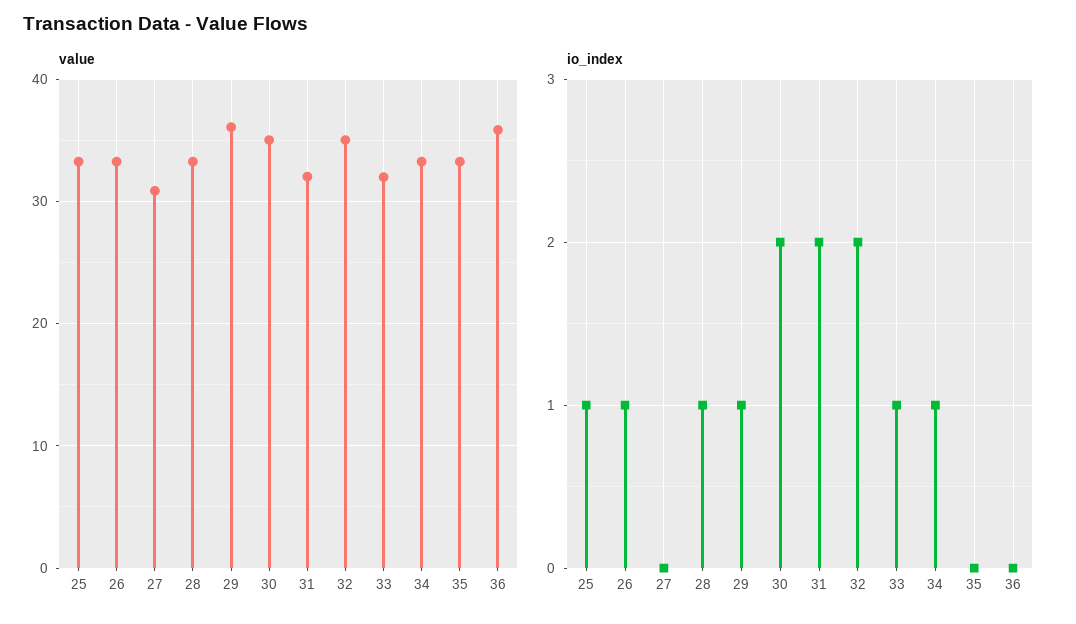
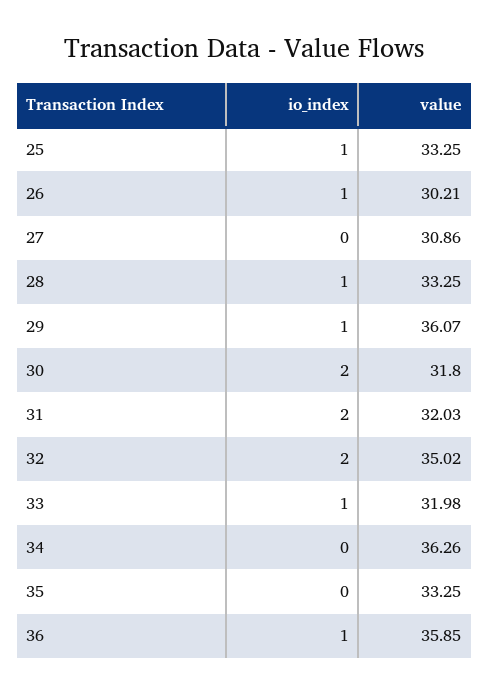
  {
    "value": {
      "25": 33.25,
-     "26": 33,
+     "26": 30.21,
      "27": 30.86,
      "28": 33.25,
      "29": 36.07,
-     "30": 35,
+     "30": 31.8,
      "31": 32.03,
      "32": 35.02,
      "33": 31.98,
-     "34": 33,
+     "34": 36.26,
      "35": 33.25,
      "36": 35.85
    },
    "io_index": {
      "25": 1,
      "26": 1,
      "27": 0,
      "28": 1,
      "29": 1,
      "30": 2,
      "31": 2,
      "32": 2,
      "33": 1,
-     "34": 1,
+     "34": 0,
      "35": 0,
-     "36": 0
+     "36": 1
    }
  }

